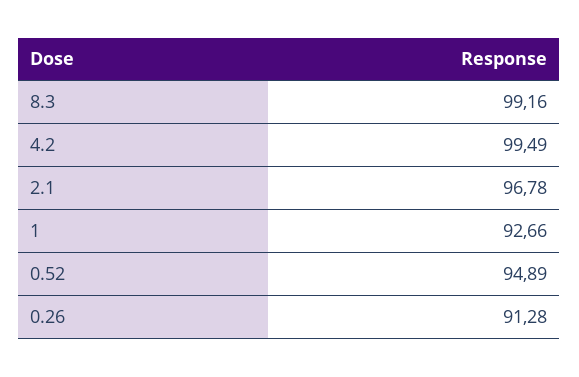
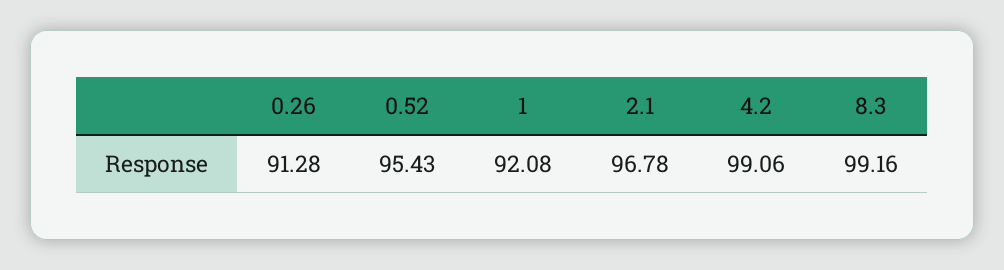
  {
    "8.3": 99.16,
-   "4.2": 99.49,
+   "4.2": 99.06,
    "2.1": 96.78,
-   "1": 92.66,
+   "1": 92.08,
-   "0.52": 94.89,
+   "0.52": 95.43,
    "0.26": 91.28
  }

